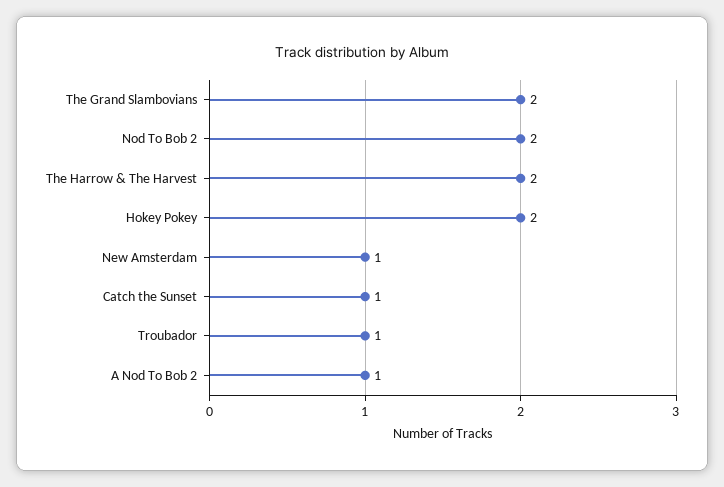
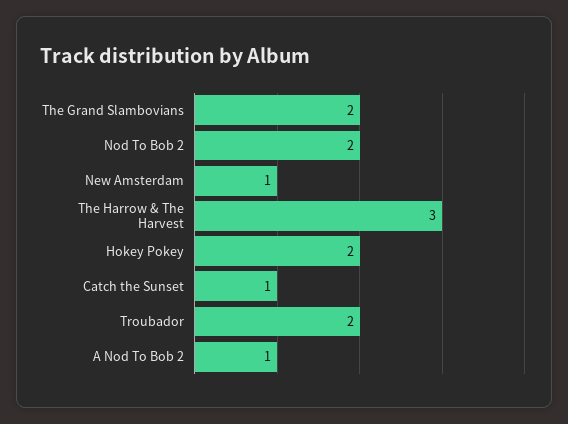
  {
    "The Grand Slambovians": 2,
    "Nod To Bob 2": 2,
-   "The Harrow & The Harvest": 2,
+   "The Harrow & The Harvest": 3,
    "Hokey Pokey": 2,
    "New Amsterdam": 1,
    "Catch the Sunset": 1,
-   "Troubador": 1,
+   "Troubador": 2,
    "A Nod To Bob 2": 1
  }

